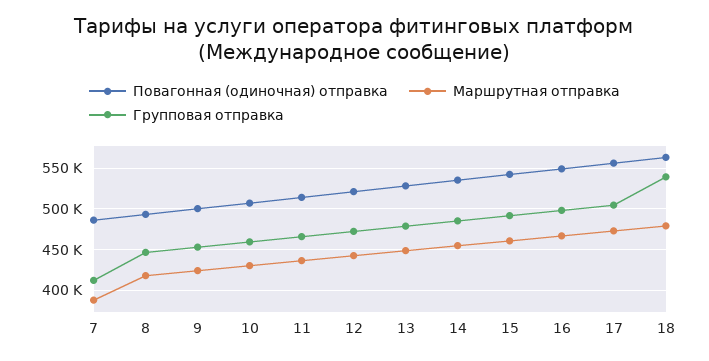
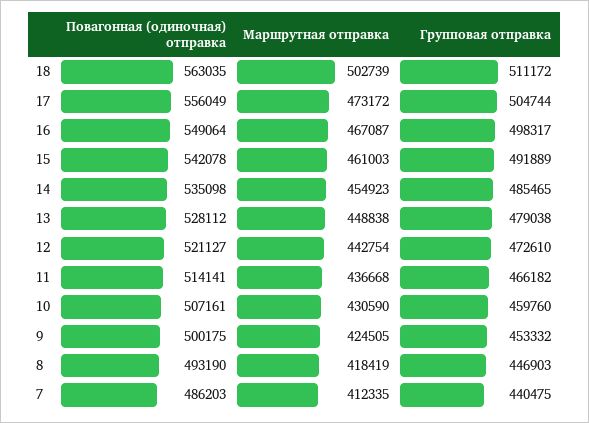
  {
    "Повагонная (одиночная) отправка": {
      "7": 486203,
      "8": 493190,
      "9": 500175,
      "10": 507161,
      "11": 514141,
      "12": 521127,
      "13": 528112,
      "14": 535098,
      "15": 542078,
      "16": 549064,
      "17": 556049,
      "18": 563035
    },
    "Маршрутная отправка": {
-     "7": 390000,
+     "7": 412335,
      "8": 418419,
      "9": 424505,
      "10": 430590,
      "11": 436668,
      "12": 442754,
      "13": 448838,
      "14": 454923,
      "15": 461003,
      "16": 467087,
      "17": 473172,
-     "18": 480000
+     "18": 502739
    },
    "Групповая отправка": {
-     "7": 410000,
+     "7": 440475,
      "8": 446903,
      "9": 453332,
      "10": 459760,
      "11": 466182,
      "12": 472610,
      "13": 479038,
      "14": 485465,
      "15": 491889,
      "16": 498317,
      "17": 504744,
-     "18": 540000
+     "18": 511172
    }
  }

